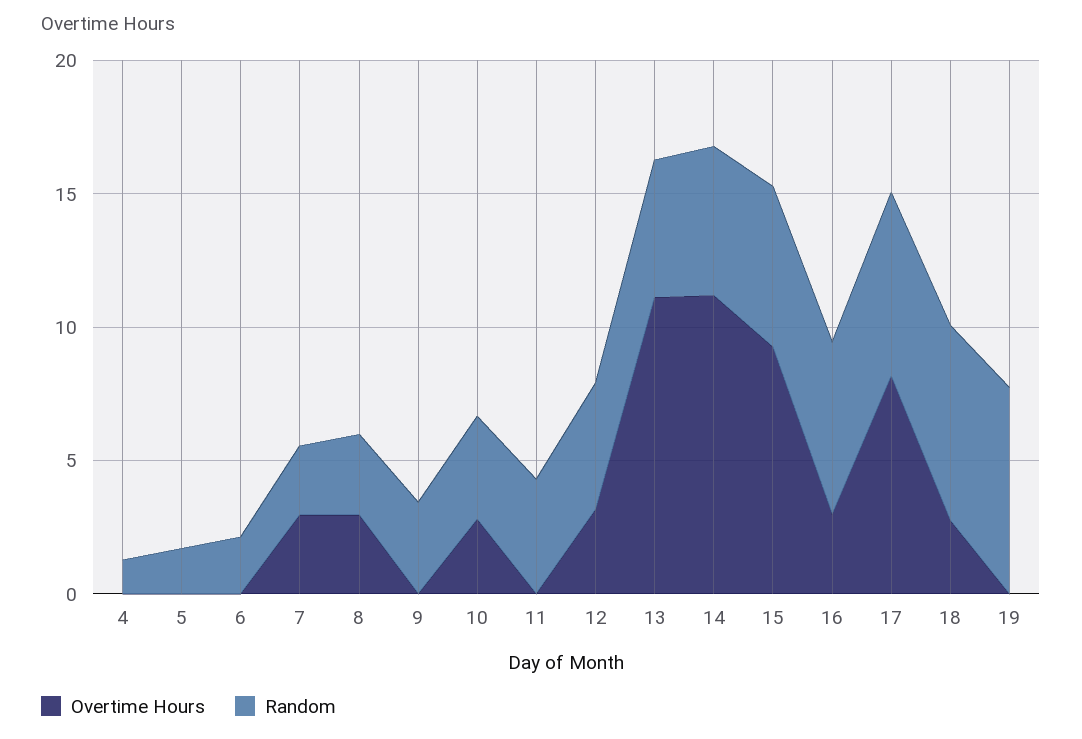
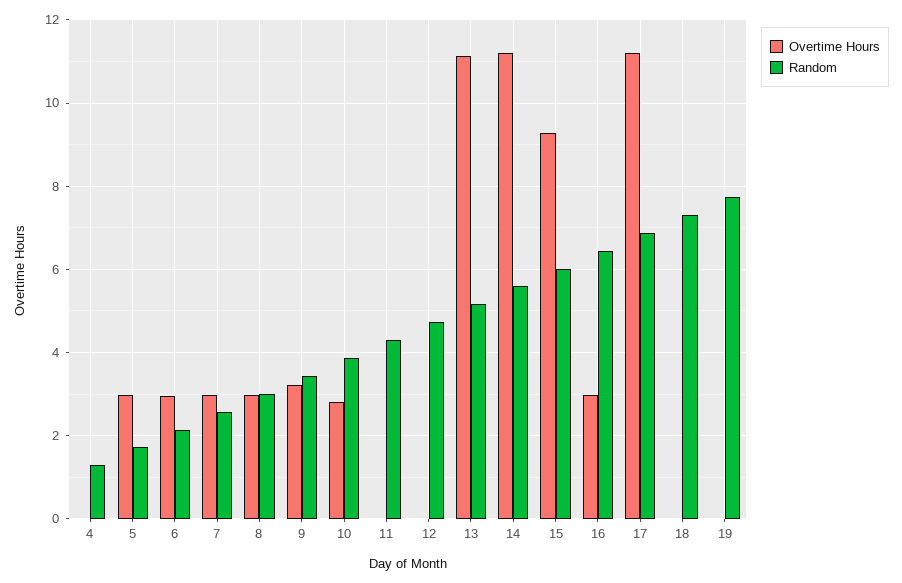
  {
    "Overtime Hours": {
      "4": 0,
-     "5": 0,
+     "5": 3,
-     "6": 0,
+     "6": 3,
      "7": 3,
      "8": 3,
-     "9": 0,
+     "9": 3.2,
      "10": 2.8,
      "11": 0,
-     "12": 3,
+     "12": 0,
      "13": 11.2,
      "14": 11.2,
      "15": 9.2,
      "16": 3,
-     "17": 8,
+     "17": 11.2,
-     "18": 3,
+     "18": 0,
      "19": 0
    },
    "Random": {
      "4": 1.2,
      "5": 1.8,
      "6": 2.2,
      "7": 2.6,
      "8": 3,
      "9": 3.4,
      "10": 3.8,
      "11": 4.4,
      "12": 4.8,
      "13": 5.2,
      "14": 5.6,
      "15": 6,
      "16": 6.4,
      "17": 6.8,
      "18": 7.4,
      "19": 7.8
    }
  }

